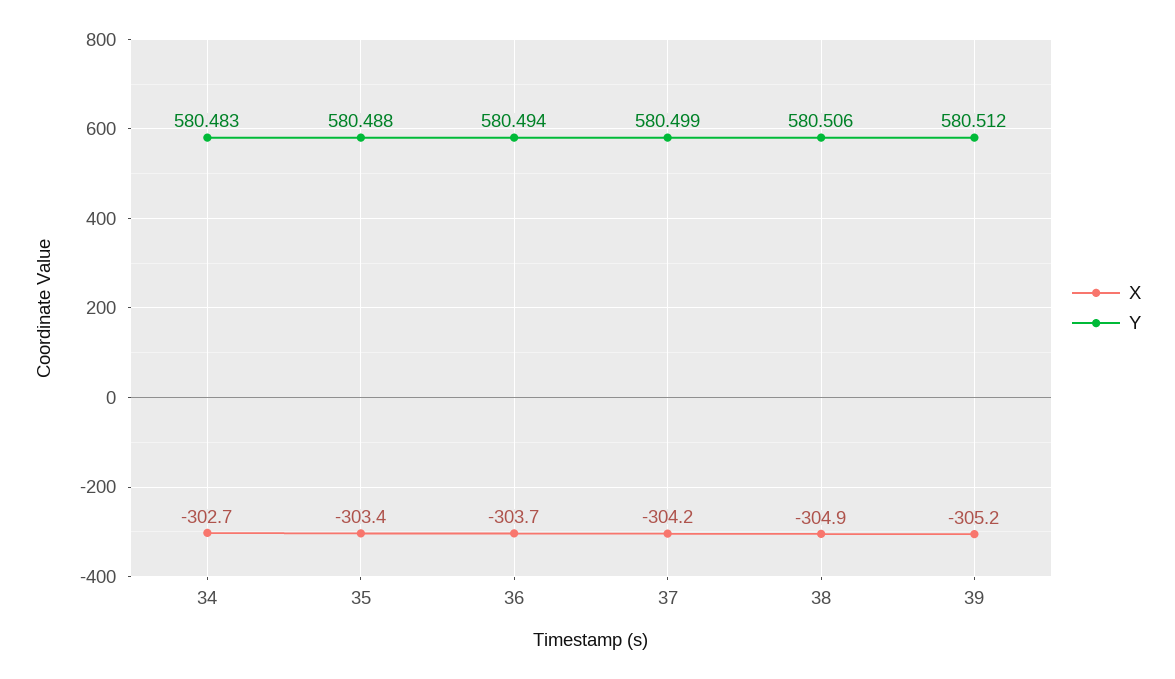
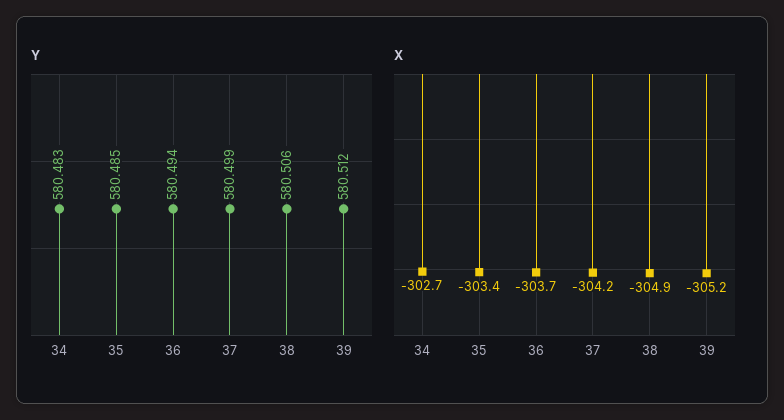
  {
    "X": {
      "34": -302.7,
      "35": -303.4,
      "36": -303.7,
      "37": -304.2,
      "38": -304.9,
      "39": -305.2
    },
    "Y": {
      "34": 580.483,
-     "35": 580.488,
+     "35": 580.485,
      "36": 580.494,
      "37": 580.499,
      "38": 580.506,
      "39": 580.512
    }
  }

